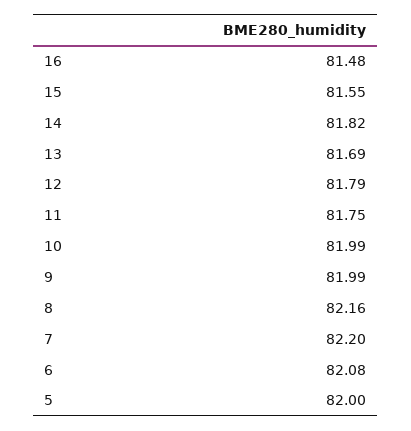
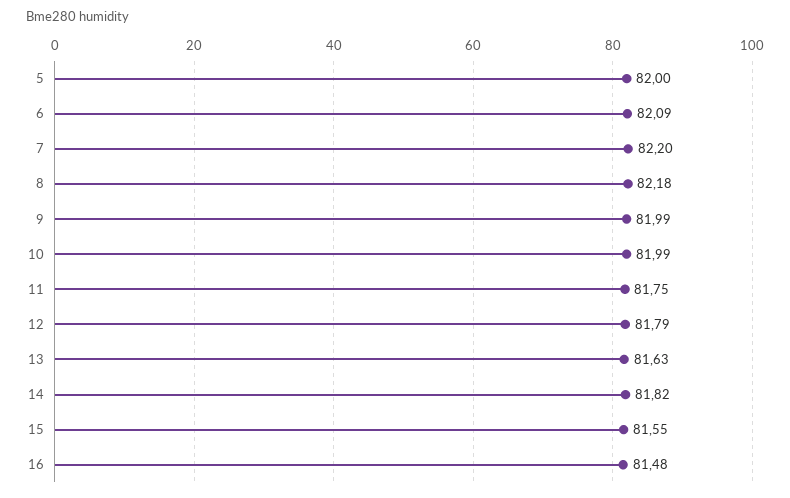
  {
    "16": 81.48,
    "15": 81.55,
    "14": 81.82,
-   "13": 81.69,
+   "13": 81.63,
    "12": 81.79,
    "11": 81.75,
    "10": 81.99,
    "9": 81.99,
-   "8": 82.16,
+   "8": 82.18,
    "7": 82.2,
-   "6": 82.08,
+   "6": 82.09,
    "5": 82
  }

